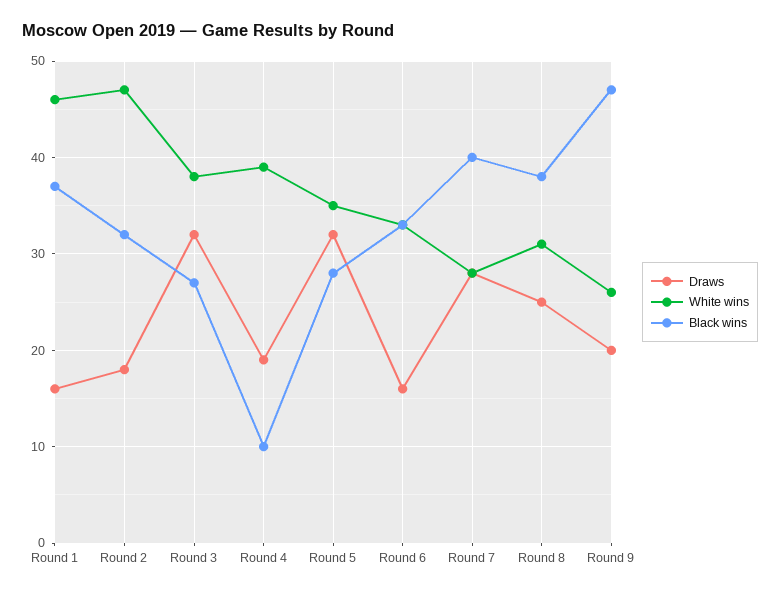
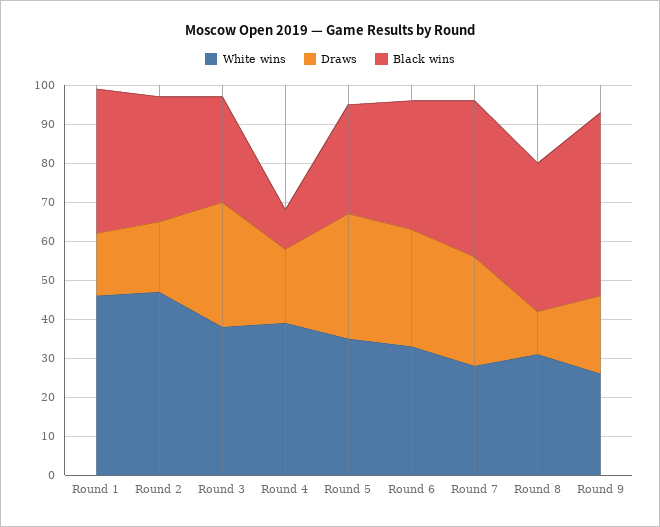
  {
    "Draws": {
      "Round 1": 16,
      "Round 2": 18,
      "Round 3": 32,
      "Round 4": 19,
      "Round 5": 32,
-     "Round 6": 16,
+     "Round 6": 30,
      "Round 7": 28,
-     "Round 8": 25,
+     "Round 8": 10,
      "Round 9": 20
    },
    "White wins": {
      "Round 1": 46,
      "Round 2": 47,
      "Round 3": 38,
      "Round 4": 39,
      "Round 5": 35,
      "Round 6": 33,
      "Round 7": 28,
      "Round 8": 31,
      "Round 9": 26
    },
    "Black wins": {
      "Round 1": 37,
      "Round 2": 32,
      "Round 3": 27,
      "Round 4": 10,
      "Round 5": 28,
      "Round 6": 33,
      "Round 7": 40,
      "Round 8": 38,
      "Round 9": 47
    }
  }

